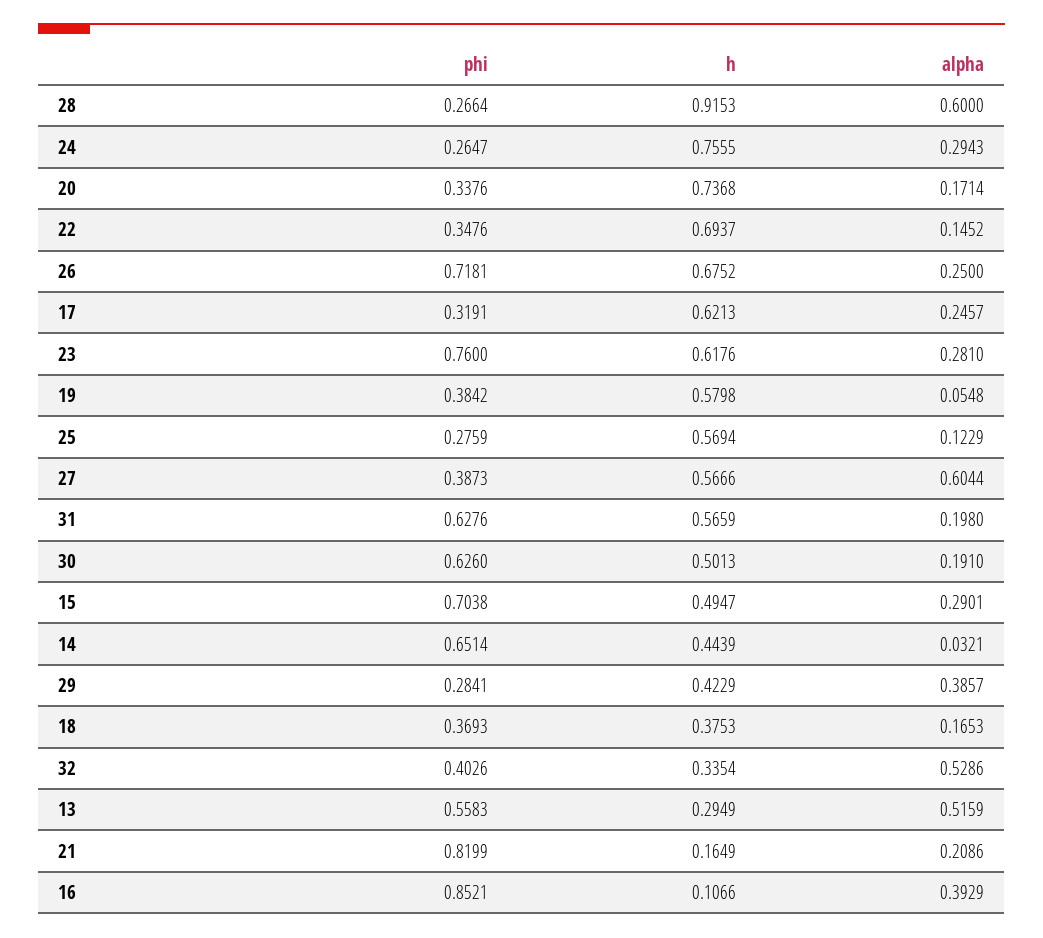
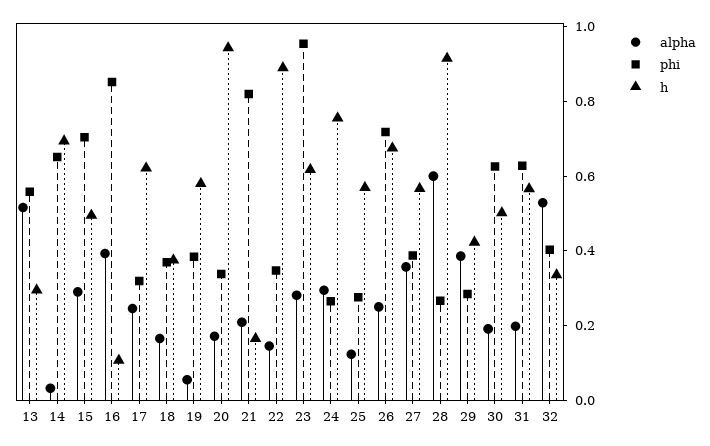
  {
    "phi": {
      "28": 0.2664,
      "24": 0.2647,
      "20": 0.3376,
      "22": 0.3476,
      "26": 0.7181,
      "17": 0.3191,
-     "23": 0.76,
+     "23": 0.95,
      "19": 0.3842,
      "25": 0.2759,
      "27": 0.3873,
      "31": 0.6276,
      "30": 0.626,
      "15": 0.7038,
      "14": 0.6514,
      "29": 0.2841,
      "18": 0.3693,
      "32": 0.4026,
      "13": 0.5583,
      "21": 0.8199,
      "16": 0.8521
    },
    "h": {
      "28": 0.9153,
      "24": 0.7555,
-     "20": 0.7368,
+     "20": 0.95,
-     "22": 0.6937,
+     "22": 0.9,
      "26": 0.6752,
      "17": 0.6213,
      "23": 0.6176,
      "19": 0.5798,
      "25": 0.5694,
      "27": 0.5666,
      "31": 0.5659,
      "30": 0.5013,
      "15": 0.4947,
-     "14": 0.4439,
+     "14": 0.7,
      "29": 0.4229,
      "18": 0.3753,
      "32": 0.3354,
      "13": 0.2949,
      "21": 0.1649,
      "16": 0.1066
    },
    "alpha": {
      "28": 0.6,
      "24": 0.2943,
      "20": 0.1714,
      "22": 0.1452,
      "26": 0.25,
      "17": 0.2457,
      "23": 0.281,
      "19": 0.0548,
      "25": 0.1229,
-     "27": 0.6044,
+     "27": 0.35,
      "31": 0.198,
      "30": 0.191,
      "15": 0.2901,
      "14": 0.0321,
      "29": 0.3857,
      "18": 0.1653,
      "32": 0.5286,
      "13": 0.5159,
      "21": 0.2086,
      "16": 0.3929
    }
  }

